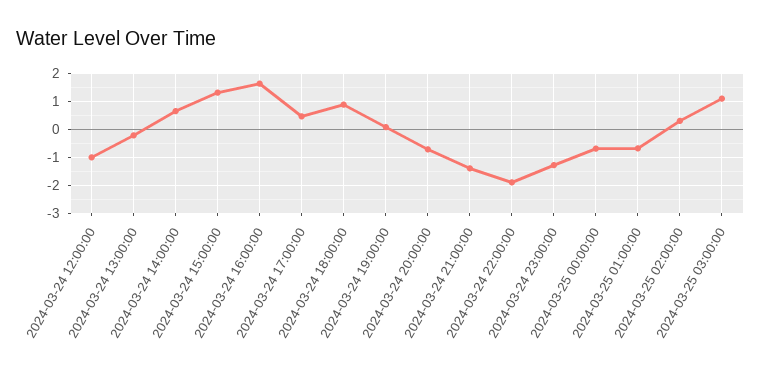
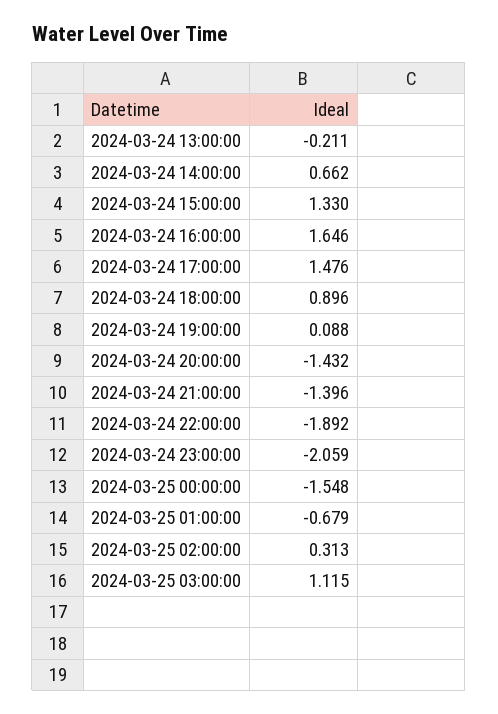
  {
-   "2024-03-24 12:00:00": -1,
    "2024-03-24 13:00:00": -0.211,
    "2024-03-24 14:00:00": 0.662,
    "2024-03-24 15:00:00": 1.33,
    "2024-03-24 16:00:00": 1.646,
-   "2024-03-24 17:00:00": 0.5,
+   "2024-03-24 17:00:00": 1.476,
    "2024-03-24 18:00:00": 0.896,
    "2024-03-24 19:00:00": 0.088,
-   "2024-03-24 20:00:00": -0.75,
+   "2024-03-24 20:00:00": -1.432,
    "2024-03-24 21:00:00": -1.396,
    "2024-03-24 22:00:00": -1.892,
-   "2024-03-24 23:00:00": -1.25,
+   "2024-03-24 23:00:00": -2.059,
-   "2024-03-25 00:00:00": -0.75,
+   "2024-03-25 00:00:00": -1.548,
    "2024-03-25 01:00:00": -0.679,
    "2024-03-25 02:00:00": 0.313,
    "2024-03-25 03:00:00": 1.115
  }

